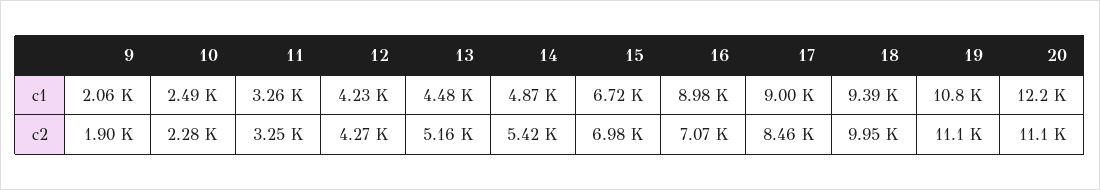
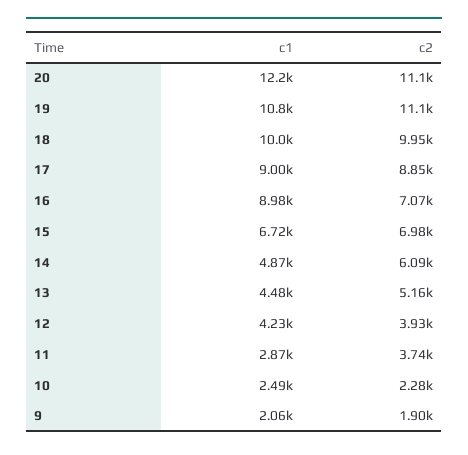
  {
    "9": {
      "c1": 2060,
      "c2": 1900
    },
    "10": {
      "c1": 2490,
      "c2": 2280
    },
    "11": {
-     "c1": 3260,
+     "c1": 2870,
-     "c2": 3250
+     "c2": 3740
    },
    "12": {
      "c1": 4230,
-     "c2": 4270
+     "c2": 3930
    },
    "13": {
      "c1": 4480,
      "c2": 5160
    },
    "14": {
      "c1": 4870,
-     "c2": 5420
+     "c2": 6090
    },
    "15": {
      "c1": 6720,
      "c2": 6980
    },
    "16": {
      "c1": 8980,
      "c2": 7070
    },
    "17": {
      "c1": 9000,
-     "c2": 8460
+     "c2": 8850
    },
    "18": {
-     "c1": 9390,
+     "c1": 10000,
      "c2": 9950
    },
    "19": {
      "c1": 10800,
      "c2": 11100
    },
    "20": {
      "c1": 12200,
      "c2": 11100
    }
  }

